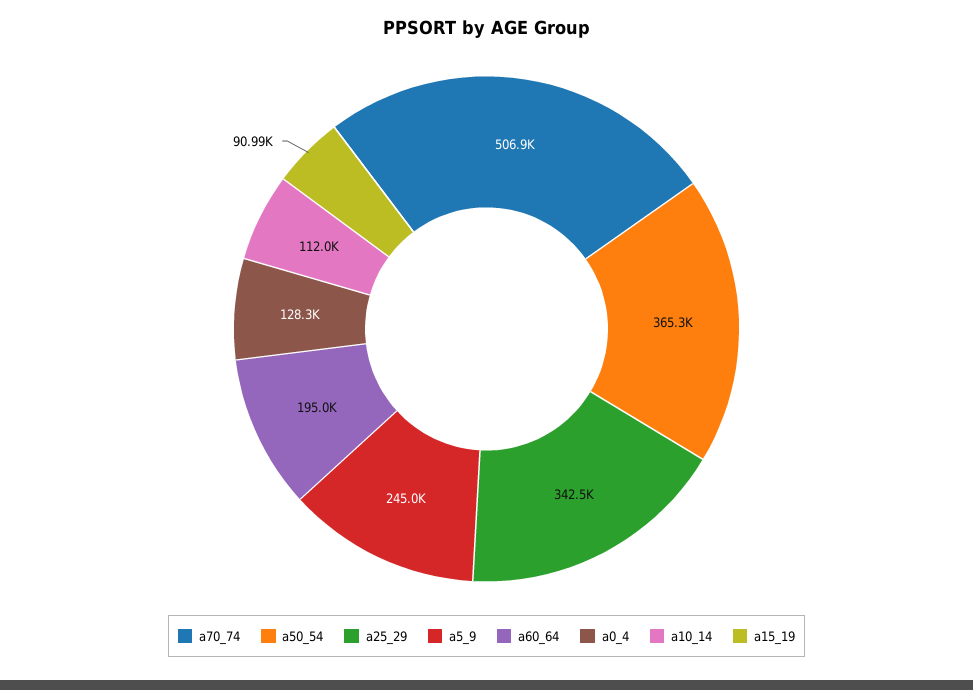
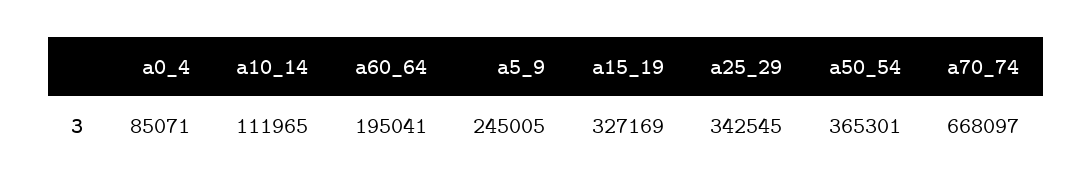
  {
-   "a70_74": 506900,
+   "a70_74": 668097,
    "a50_54": 365301,
    "a25_29": 342545,
    "a5_9": 245005,
    "a60_64": 195041,
-   "a0_4": 128300,
+   "a0_4": 85071,
    "a10_14": 111965,
-   "a15_19": 90990
+   "a15_19": 327169
  }

